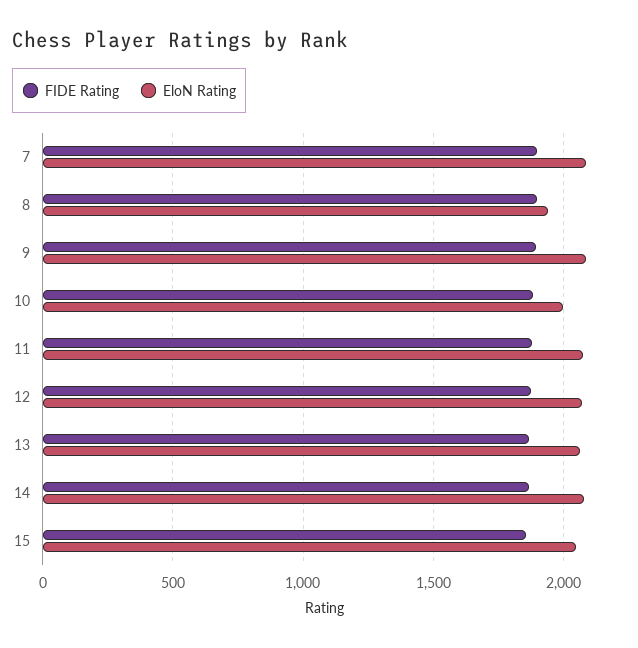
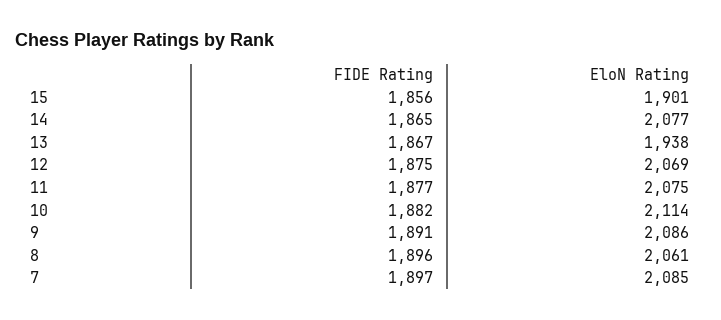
  {
    "FIDE Rating": {
      "7": 1897,
      "8": 1896,
      "9": 1891,
      "10": 1882,
      "11": 1877,
      "12": 1875,
      "13": 1867,
      "14": 1865,
      "15": 1856
    },
    "EloN Rating": {
      "7": 2085,
-     "8": 1950,
+     "8": 2061,
      "9": 2086,
-     "10": 2000,
+     "10": 2114,
      "11": 2075,
      "12": 2069,
-     "13": 2050,
+     "13": 1938,
      "14": 2077,
-     "15": 2050
+     "15": 1901
    }
  }

